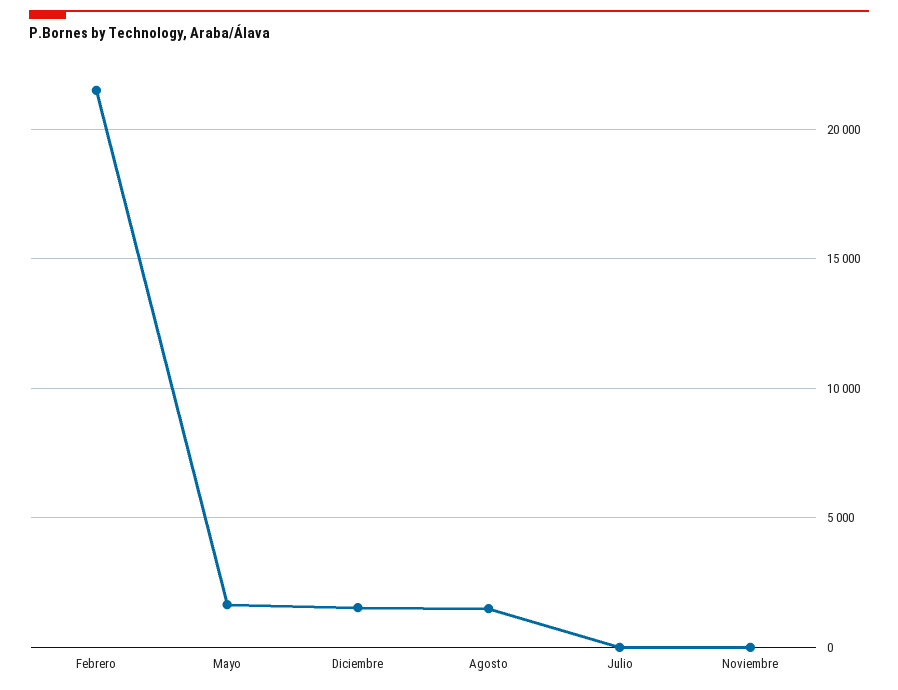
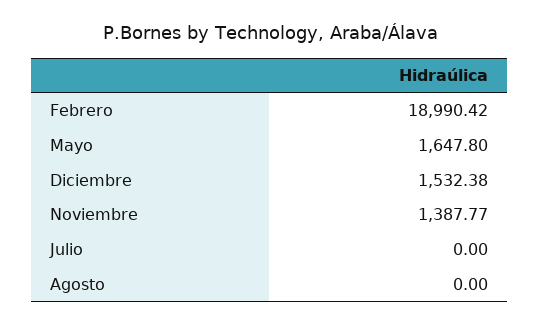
  {
-   "Febrero": 21500,
+   "Febrero": 18990.42,
    "Mayo": 1647.8,
    "Diciembre": 1532.38,
-   "Agosto": 1500,
+   "Agosto": 0,
    "Julio": 0,
-   "Noviembre": 0
+   "Noviembre": 1387.77
  }

